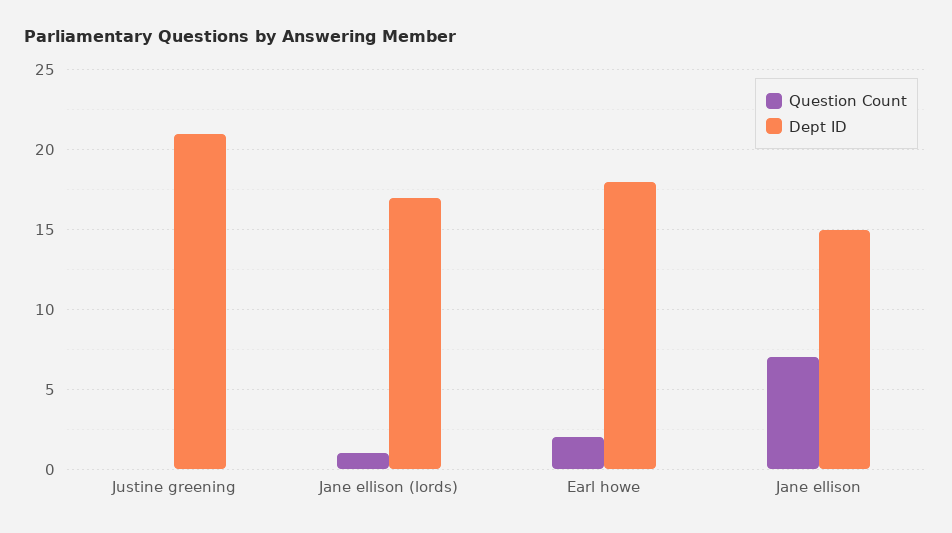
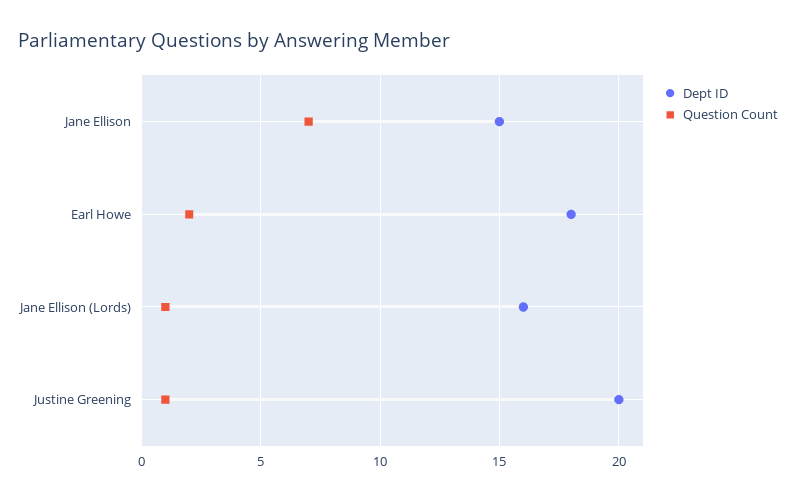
  {
    "Question Count": {
-     "Justine greening": 0,
+     "Justine greening": 1,
      "Jane ellison (lords)": 1,
      "Earl howe": 2,
      "Jane ellison": 7
    },
    "Dept ID": {
-     "Justine greening": 21,
+     "Justine greening": 20,
-     "Jane ellison (lords)": 17,
+     "Jane ellison (lords)": 16,
      "Earl howe": 18,
      "Jane ellison": 15
    }
  }

